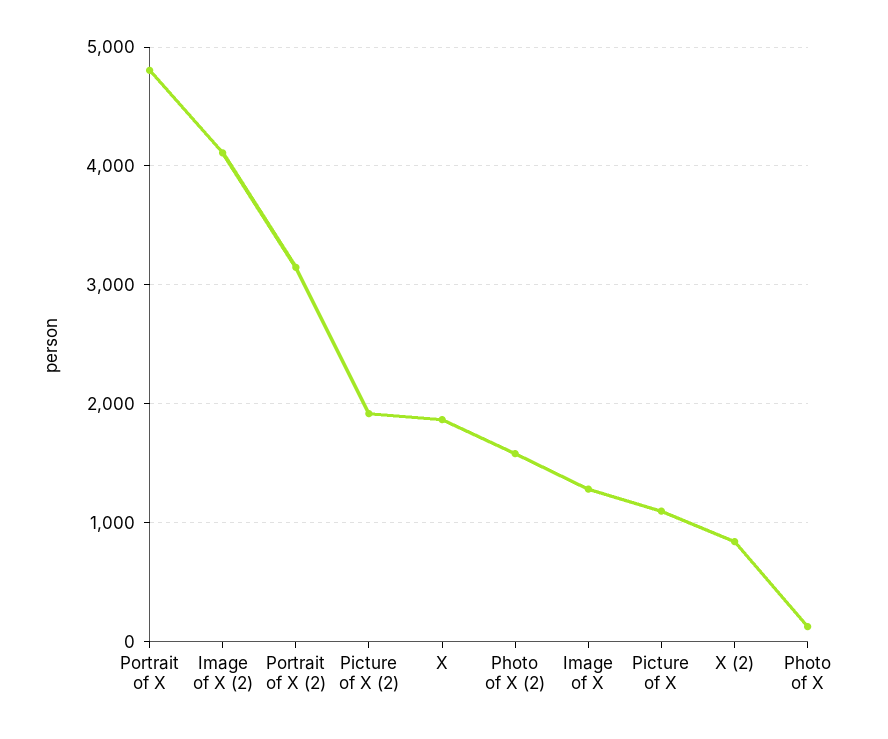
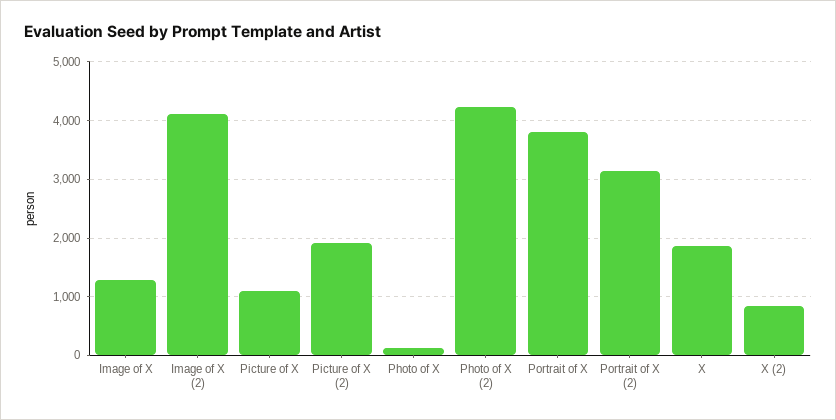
  {
-   "Portrait of X": 4800,
+   "Portrait of X": 3800,
    "Image of X (2)": 4100,
    "Portrait of X (2)": 3100,
    "Picture of X (2)": 1900,
    "X": 1900,
-   "Photo of X (2)": 1600,
+   "Photo of X (2)": 4200,
    "Image of X": 1300,
    "Picture of X": 1100,
    "X (2)": 800,
    "Photo of X": 100
  }

